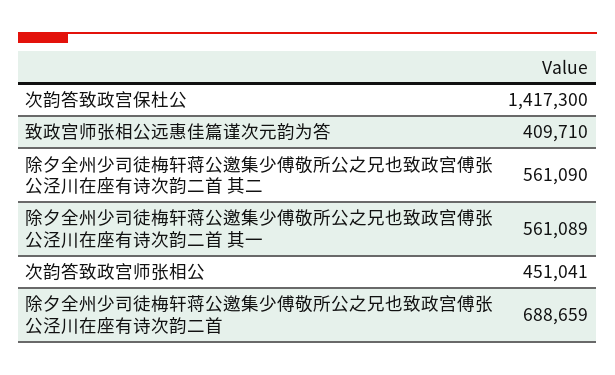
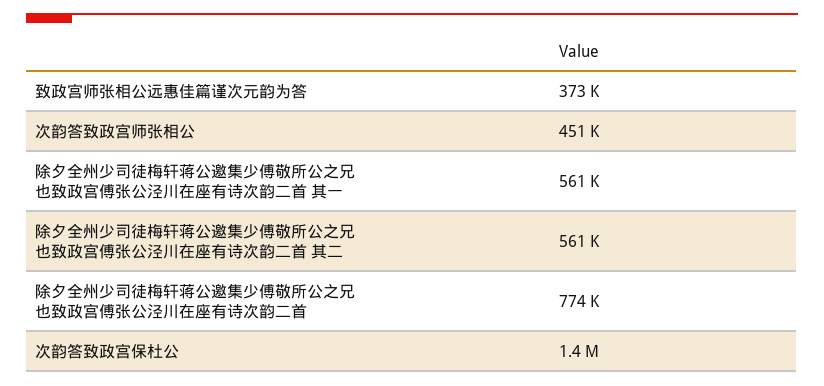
  {
    "次韵答致政宫保杜公": 1417300,
-   "致政宫师张相公远惠佳篇谨次元韵为答": 409710,
+   "致政宫师张相公远惠佳篇谨次元韵为答": 373000,
    "除夕全州少司徒梅轩蒋公邀集少傅敬所公之兄也致政宫傅张公泾川在座有诗次韵二首 其二": 561090,
    "除夕全州少司徒梅轩蒋公邀集少傅敬所公之兄也致政宫傅张公泾川在座有诗次韵二首 其一": 561089,
    "次韵答致政宫师张相公": 451041,
-   "除夕全州少司徒梅轩蒋公邀集少傅敬所公之兄也致政宫傅张公泾川在座有诗次韵二首": 688659
+   "除夕全州少司徒梅轩蒋公邀集少傅敬所公之兄也致政宫傅张公泾川在座有诗次韵二首": 774000
  }

